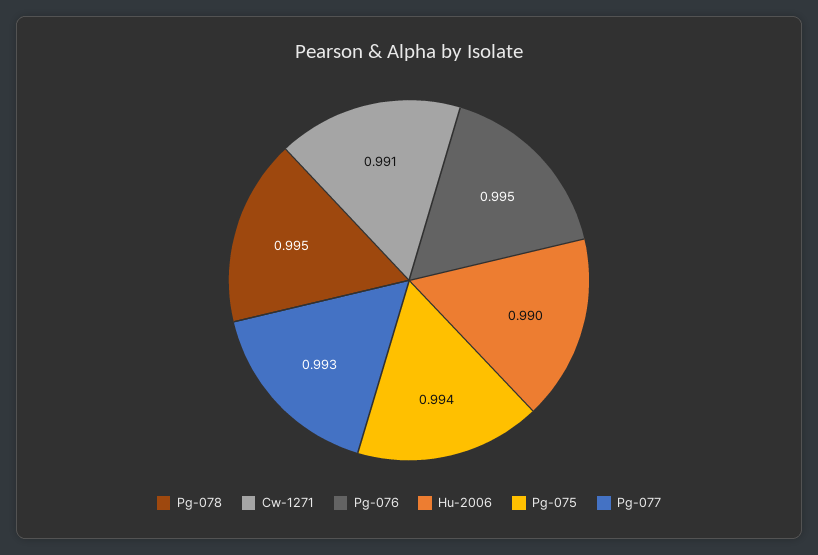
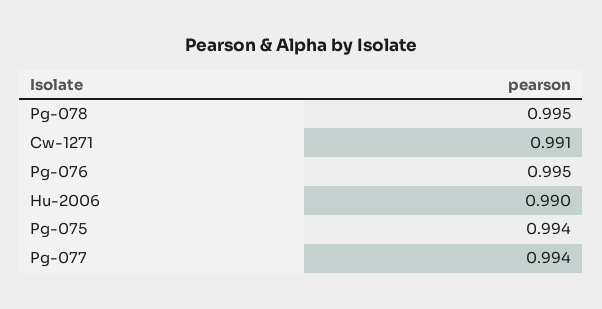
  {
    "Pg-078": 0.995,
    "Cw-1271": 0.991,
    "Pg-076": 0.995,
    "Hu-2006": 0.99,
    "Pg-075": 0.994,
-   "Pg-077": 0.993
+   "Pg-077": 0.994
  }

